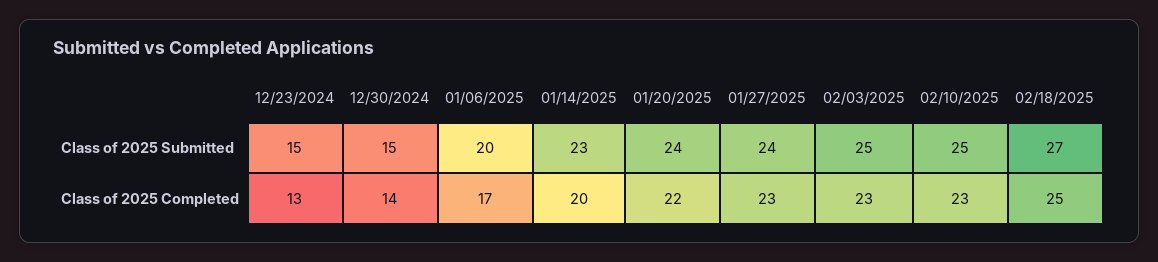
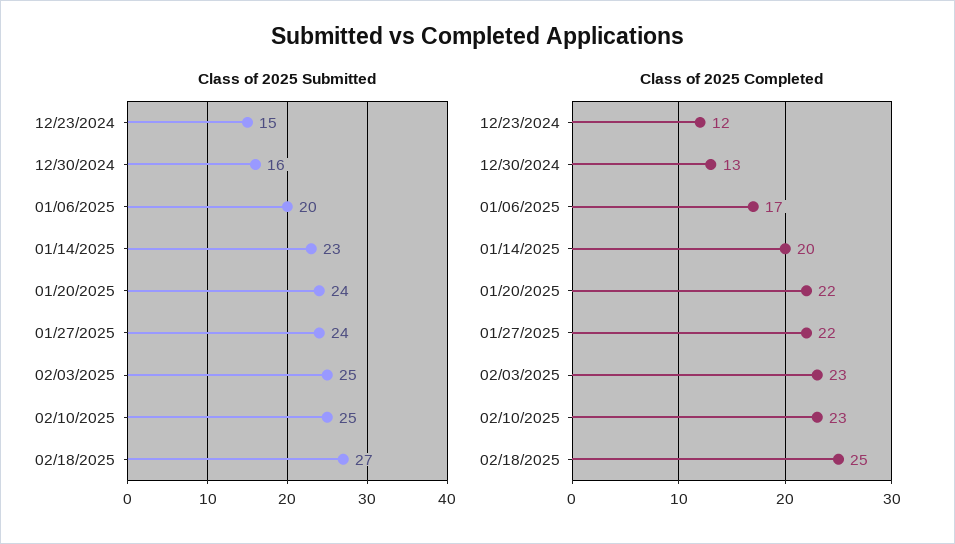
  {
    "Class of 2025 Submitted": {
      "12/23/2024": 15,
-     "12/30/2024": 15,
+     "12/30/2024": 16,
      "01/06/2025": 20,
      "01/14/2025": 23,
      "01/20/2025": 24,
      "01/27/2025": 24,
      "02/03/2025": 25,
      "02/10/2025": 25,
      "02/18/2025": 27
    },
    "Class of 2025 Completed": {
-     "12/23/2024": 13,
+     "12/23/2024": 12,
-     "12/30/2024": 14,
+     "12/30/2024": 13,
      "01/06/2025": 17,
      "01/14/2025": 20,
      "01/20/2025": 22,
-     "01/27/2025": 23,
+     "01/27/2025": 22,
      "02/03/2025": 23,
      "02/10/2025": 23,
      "02/18/2025": 25
    }
  }

